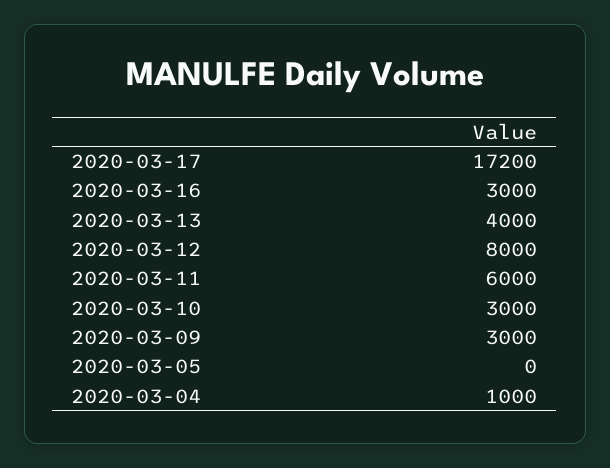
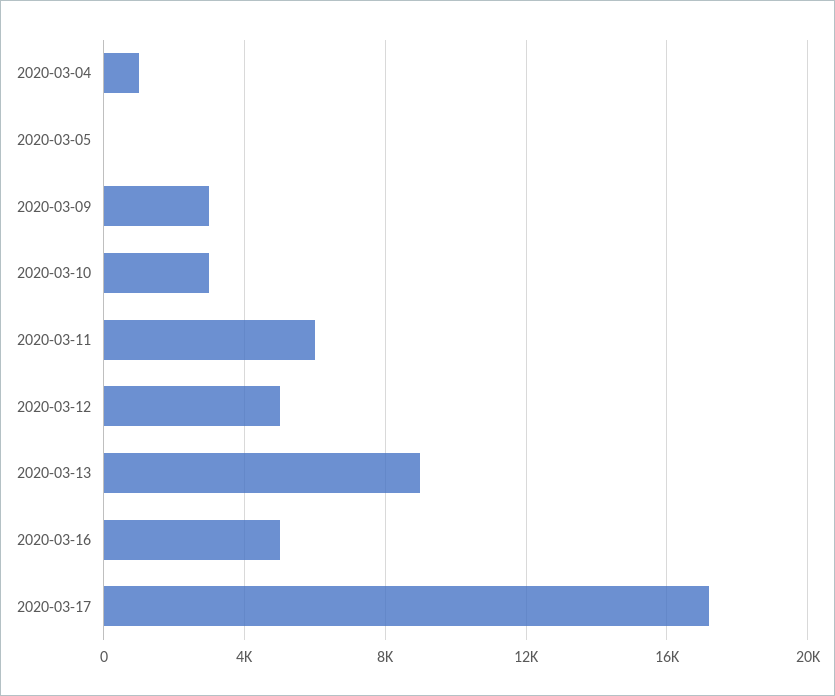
  {
    "2020-03-17": 17200,
-   "2020-03-16": 3000,
+   "2020-03-16": 5000,
-   "2020-03-13": 4000,
+   "2020-03-13": 9000,
-   "2020-03-12": 8000,
+   "2020-03-12": 5000,
    "2020-03-11": 6000,
    "2020-03-10": 3000,
    "2020-03-09": 3000,
    "2020-03-05": 0,
    "2020-03-04": 1000
  }

